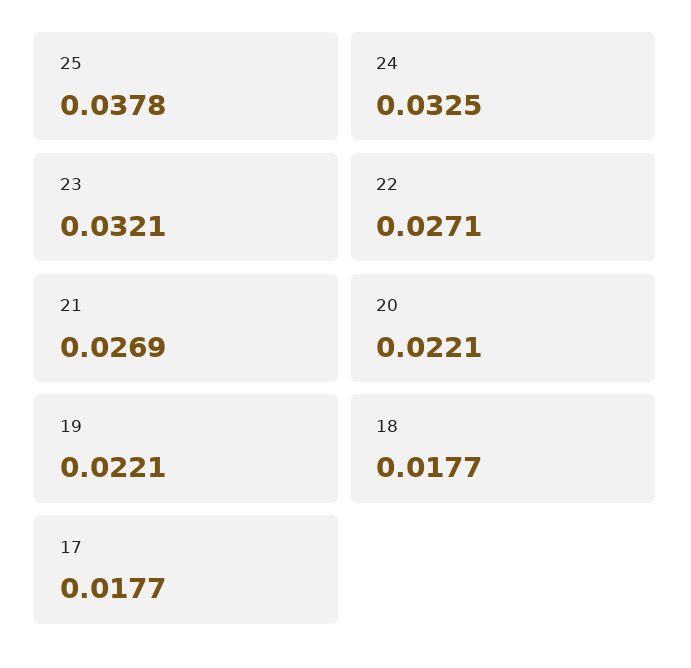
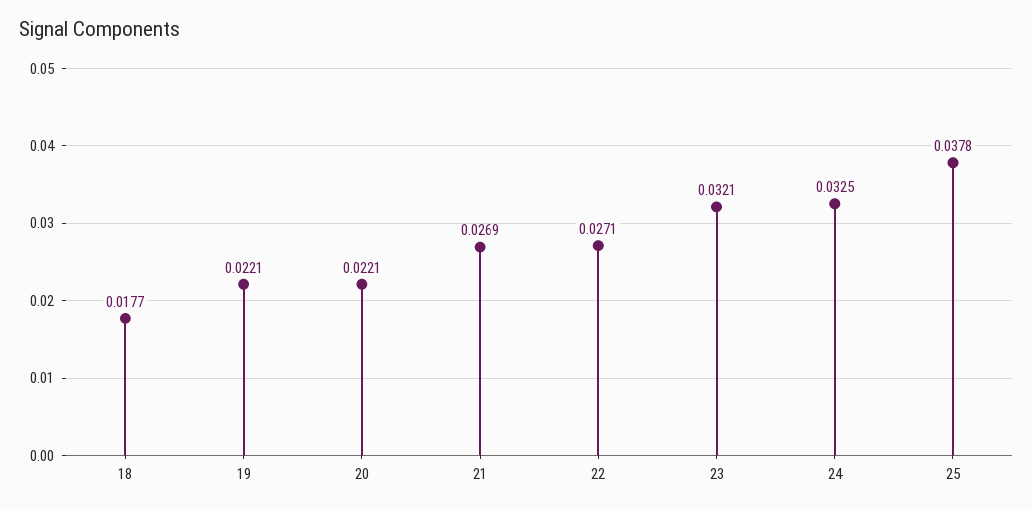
  {
    "25": 0.0378,
    "24": 0.0325,
    "23": 0.0321,
    "22": 0.0271,
    "21": 0.0269,
    "20": 0.0221,
    "19": 0.0221,
-   "18": 0.0177,
+   "18": 0.0177
-   "17": 0.0177
  }

